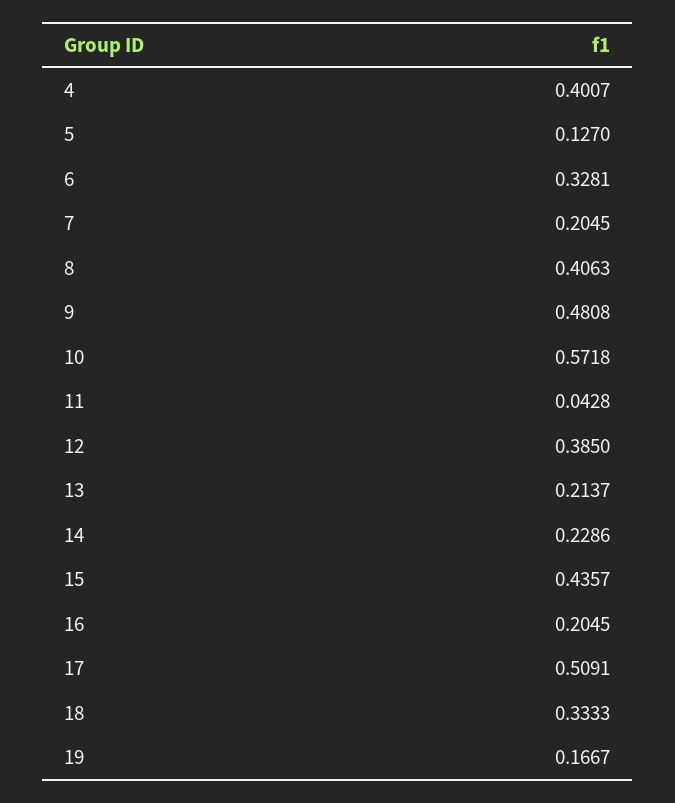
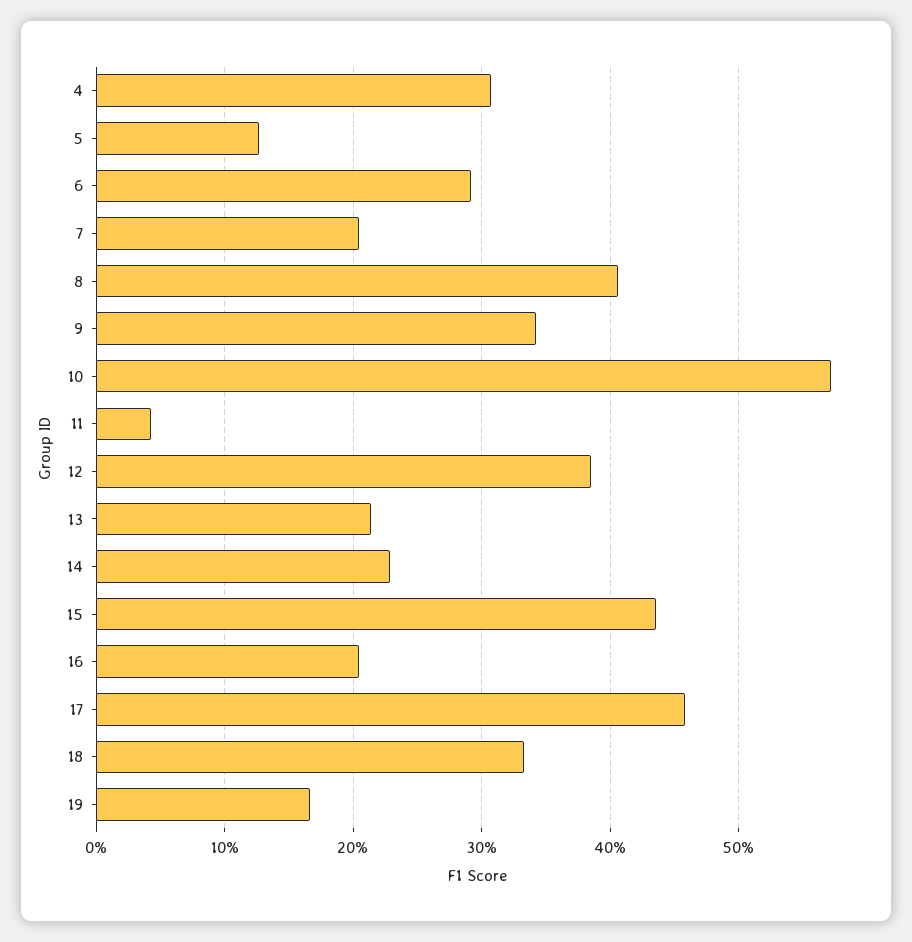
  {
-   "4": 0.4007,
+   "4": 0.31,
    "5": 0.127,
-   "6": 0.3281,
+   "6": 0.29,
    "7": 0.2045,
    "8": 0.4063,
-   "9": 0.4808,
+   "9": 0.34,
    "10": 0.5718,
    "11": 0.0428,
    "12": 0.385,
    "13": 0.2137,
    "14": 0.2286,
    "15": 0.4357,
    "16": 0.2045,
-   "17": 0.5091,
+   "17": 0.46,
    "18": 0.3333,
    "19": 0.1667
  }

